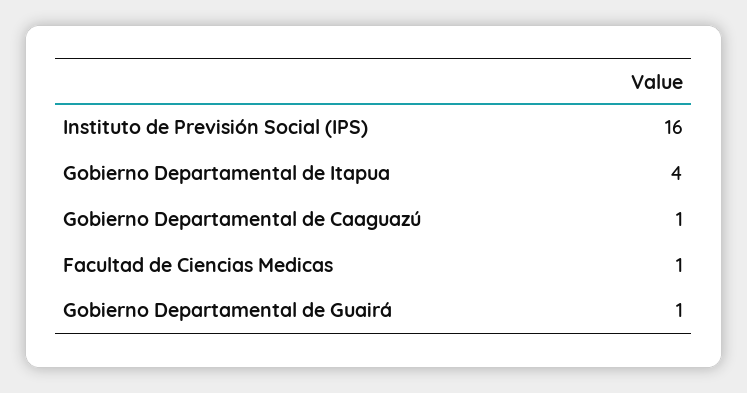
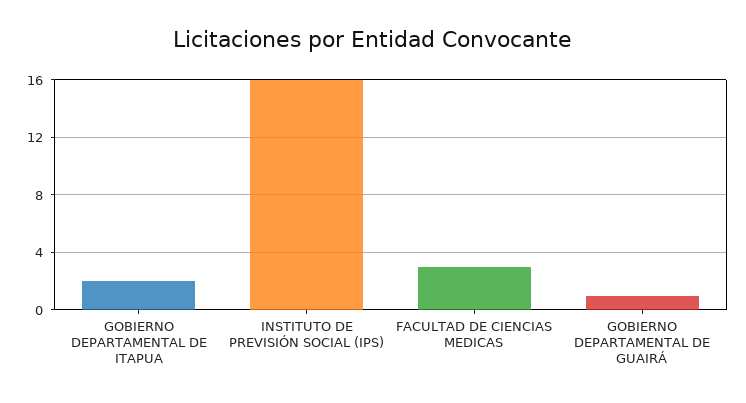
  {
    "Instituto de Previsión Social (IPS)": 16,
-   "Gobierno Departamental de Itapua": 4,
+   "Gobierno Departamental de Itapua": 2,
-   "Gobierno Departamental de Caaguazú": 1,
-   "Facultad de Ciencias Medicas": 1,
+   "Facultad de Ciencias Medicas": 3,
    "Gobierno Departamental de Guairá": 1
  }

